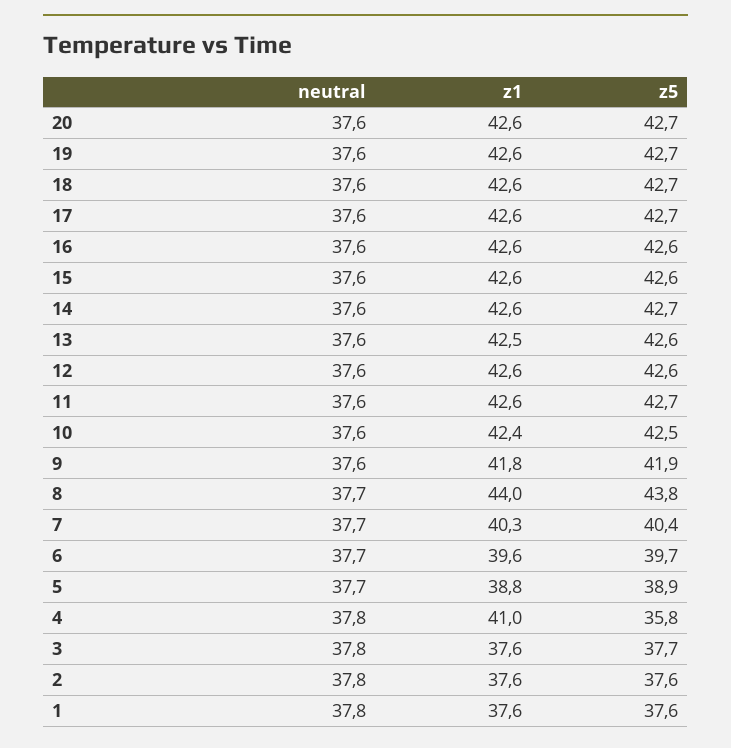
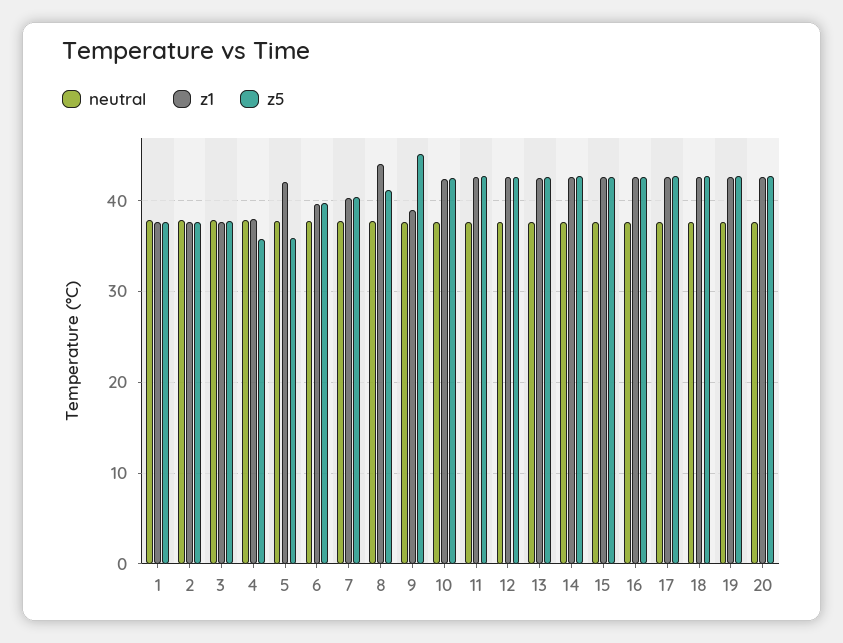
  {
    "neutral": {
      "20": 37.6,
      "19": 37.6,
      "18": 37.6,
      "17": 37.6,
      "16": 37.6,
      "15": 37.6,
      "14": 37.6,
      "13": 37.6,
      "12": 37.6,
      "11": 37.6,
      "10": 37.6,
      "9": 37.6,
      "8": 37.7,
      "7": 37.7,
      "6": 37.7,
      "5": 37.7,
      "4": 37.8,
      "3": 37.8,
      "2": 37.8,
      "1": 37.8
    },
    "z1": {
      "20": 42.6,
      "19": 42.6,
      "18": 42.6,
      "17": 42.6,
      "16": 42.6,
      "15": 42.6,
      "14": 42.6,
      "13": 42.5,
      "12": 42.6,
      "11": 42.6,
      "10": 42.4,
-     "9": 41.8,
+     "9": 39,
      "8": 44,
      "7": 40.3,
      "6": 39.6,
-     "5": 38.8,
+     "5": 42,
-     "4": 41,
+     "4": 38,
      "3": 37.6,
      "2": 37.6,
      "1": 37.6
    },
    "z5": {
      "20": 42.7,
      "19": 42.7,
      "18": 42.7,
      "17": 42.7,
      "16": 42.6,
      "15": 42.6,
      "14": 42.7,
      "13": 42.6,
      "12": 42.6,
      "11": 42.7,
      "10": 42.5,
-     "9": 41.9,
+     "9": 45,
-     "8": 43.8,
+     "8": 41,
      "7": 40.4,
      "6": 39.7,
-     "5": 38.9,
+     "5": 36,
      "4": 35.8,
      "3": 37.7,
      "2": 37.6,
      "1": 37.6
    }
  }

